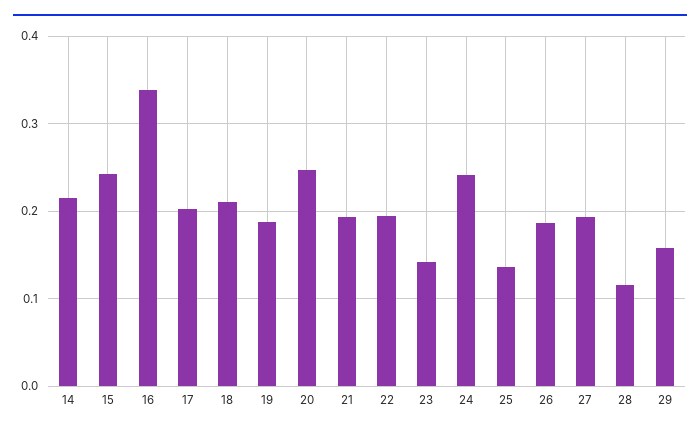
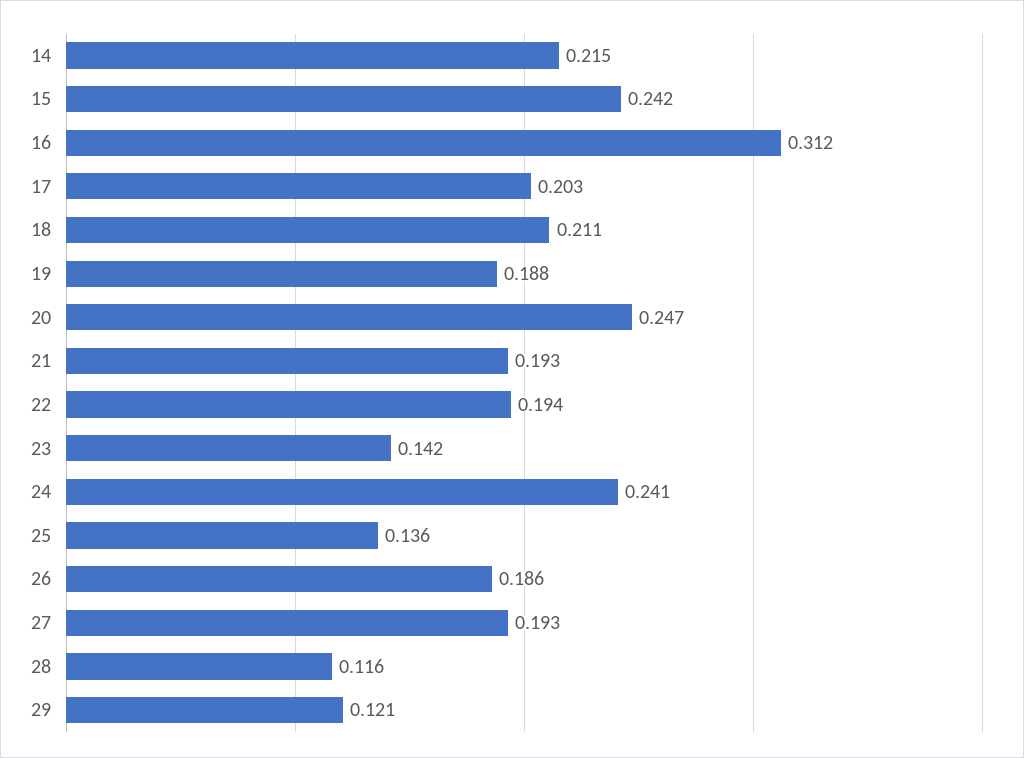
  {
    "14": 0.215,
    "15": 0.242,
-   "16": 0.34,
+   "16": 0.312,
    "17": 0.203,
    "18": 0.211,
    "19": 0.188,
    "20": 0.247,
    "21": 0.193,
    "22": 0.194,
    "23": 0.142,
    "24": 0.241,
    "25": 0.136,
    "26": 0.186,
    "27": 0.193,
    "28": 0.116,
-   "29": 0.16
+   "29": 0.121
  }

